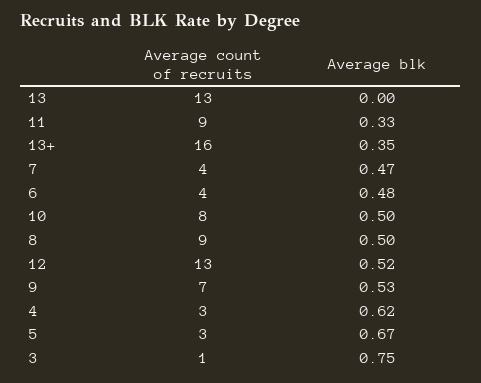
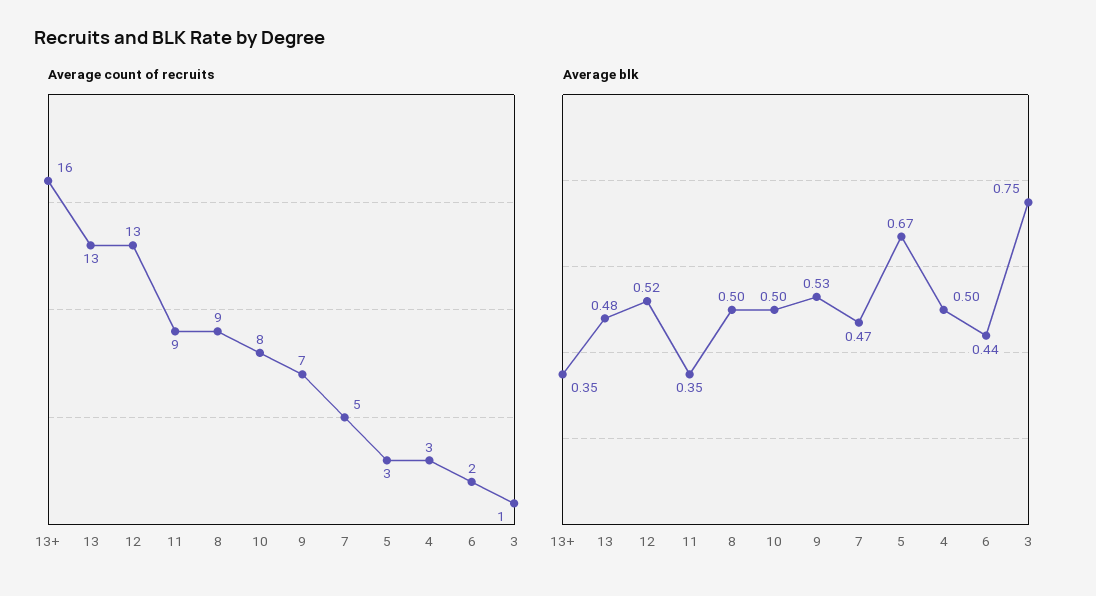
  {
    "Average count of recruits": {
      "13": 13,
      "11": 9,
      "13+": 16,
-     "7": 4,
+     "7": 5,
-     "6": 4,
+     "6": 2,
      "10": 8,
      "8": 9,
      "12": 13,
      "9": 7,
      "4": 3,
      "5": 3,
      "3": 1
    },
    "Average blk": {
-     "13": 0,
+     "13": 0.48,
-     "11": 0.33,
+     "11": 0.35,
      "13+": 0.35,
      "7": 0.47,
-     "6": 0.48,
+     "6": 0.44,
      "10": 0.5,
      "8": 0.5,
      "12": 0.52,
      "9": 0.53,
-     "4": 0.62,
+     "4": 0.5,
      "5": 0.67,
      "3": 0.75
    }
  }

